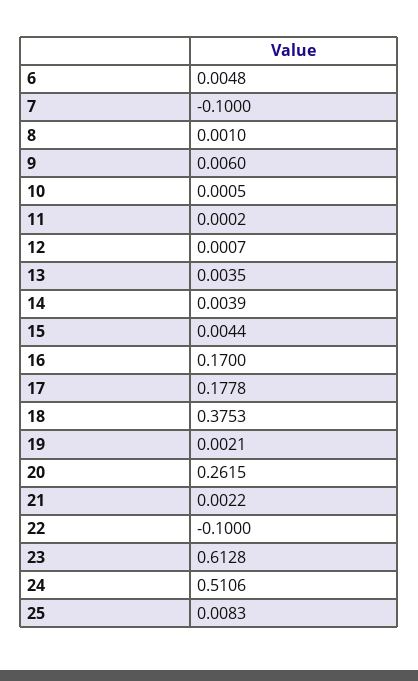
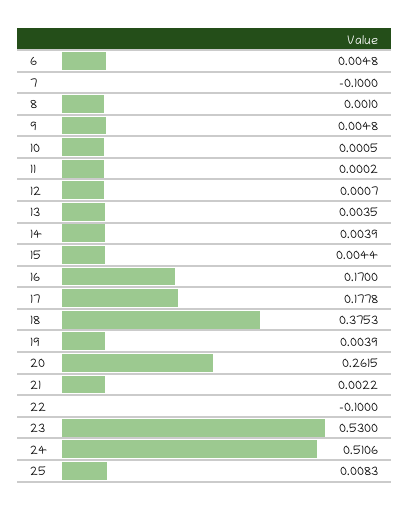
  {
    "6": 0.0048,
    "7": -0.1,
    "8": 0.001,
-   "9": 0.006,
+   "9": 0.0048,
    "10": 0.0005,
    "11": 0.0002,
    "12": 0.0007,
    "13": 0.0035,
    "14": 0.0039,
    "15": 0.0044,
    "16": 0.17,
    "17": 0.1778,
    "18": 0.3753,
-   "19": 0.0021,
+   "19": 0.0039,
    "20": 0.2615,
    "21": 0.0022,
    "22": -0.1,
-   "23": 0.6128,
+   "23": 0.53,
    "24": 0.5106,
    "25": 0.0083
  }

